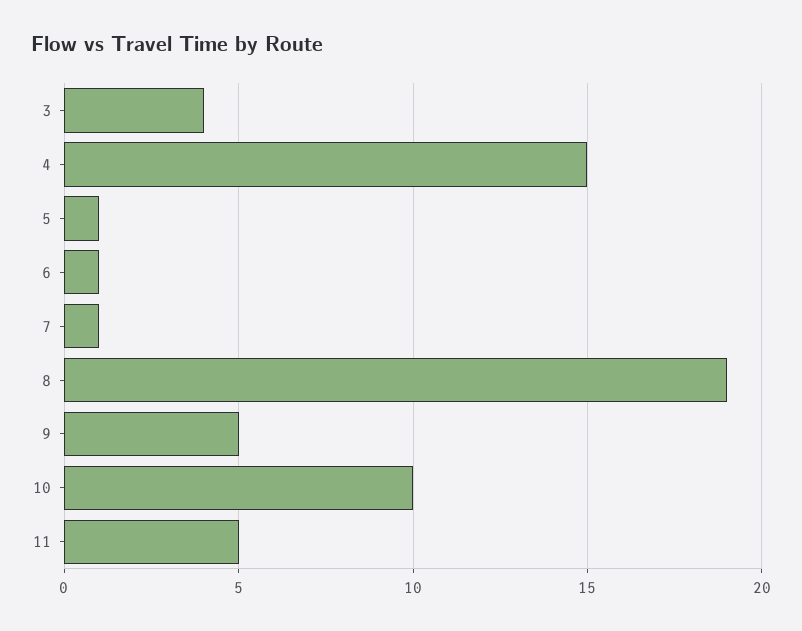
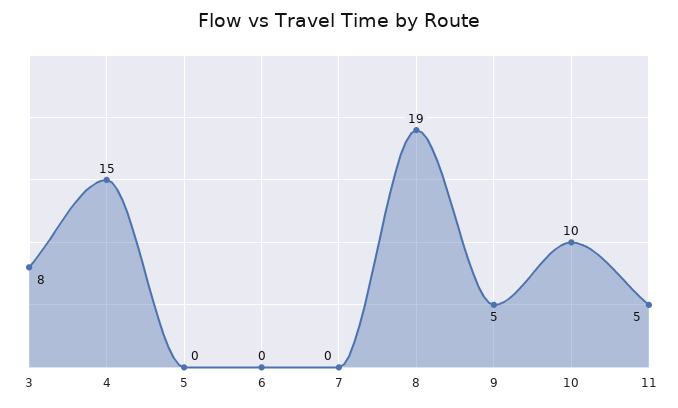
  {
-   "3": 4,
+   "3": 8,
    "4": 15,
-   "5": 1,
+   "5": 0,
-   "6": 1,
+   "6": 0,
-   "7": 1,
+   "7": 0,
    "8": 19,
    "9": 5,
    "10": 10,
    "11": 5
  }

